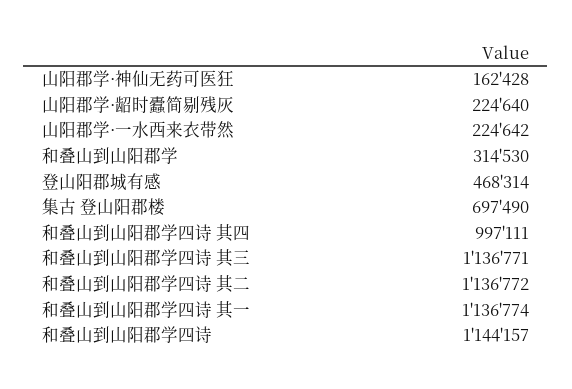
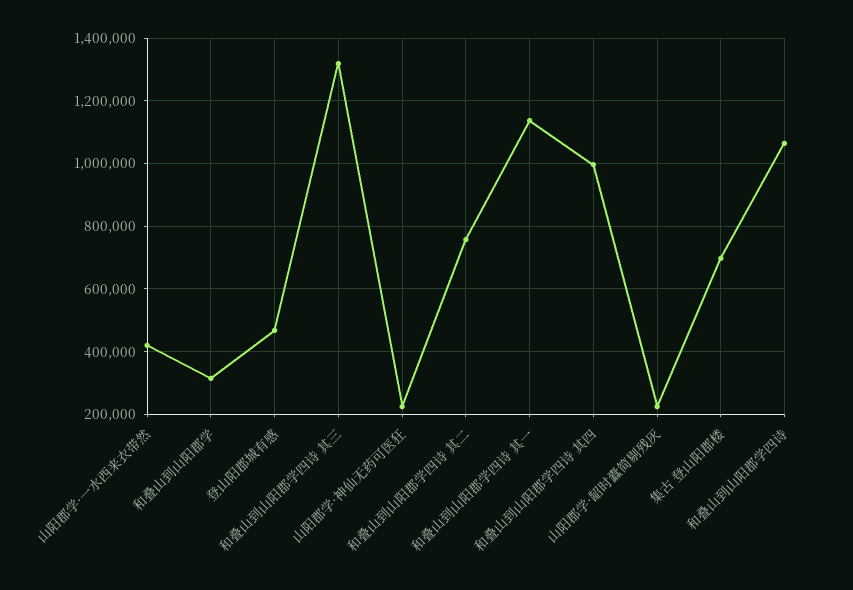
  {
-   "山阳郡学·神仙无药可医狂": 162428,
+   "山阳郡学·神仙无药可医狂": 220000,
    "山阳郡学·龆时蠹简剔残灰": 224640,
-   "山阳郡学·一水西来衣带然": 224642,
+   "山阳郡学·一水西来衣带然": 420000,
    "和叠山到山阳郡学": 314530,
    "登山阳郡城有感": 468314,
    "集古 登山阳郡楼": 697490,
    "和叠山到山阳郡学四诗 其四": 997111,
-   "和叠山到山阳郡学四诗 其三": 1136771,
+   "和叠山到山阳郡学四诗 其三": 1320000,
-   "和叠山到山阳郡学四诗 其二": 1136772,
+   "和叠山到山阳郡学四诗 其二": 760000,
    "和叠山到山阳郡学四诗 其一": 1136774,
-   "和叠山到山阳郡学四诗": 1144157
+   "和叠山到山阳郡学四诗": 1060000
  }

